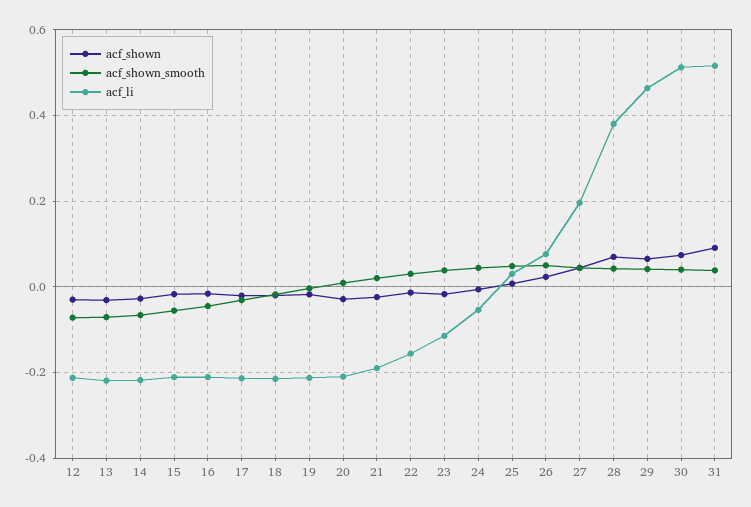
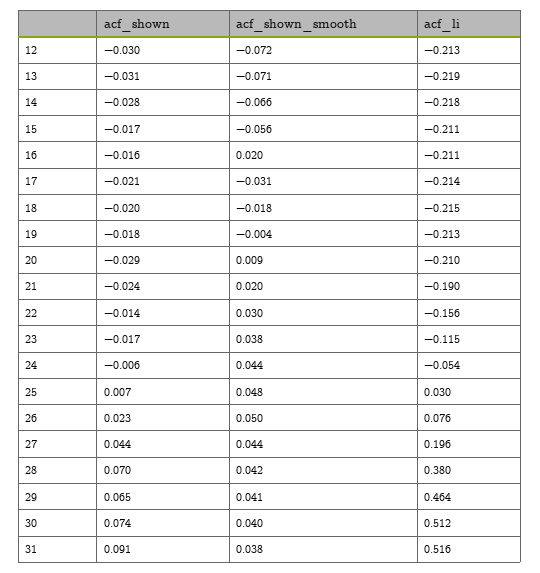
  {
    "acf_shown": {
      "12": -0.03,
      "13": -0.031,
      "14": -0.028,
      "15": -0.017,
      "16": -0.016,
      "17": -0.021,
      "18": -0.02,
      "19": -0.018,
      "20": -0.029,
      "21": -0.024,
      "22": -0.014,
      "23": -0.017,
      "24": -0.006,
      "25": 0.007,
      "26": 0.023,
      "27": 0.044,
      "28": 0.07,
      "29": 0.065,
      "30": 0.074,
      "31": 0.091
    },
    "acf_shown_smooth": {
      "12": -0.072,
      "13": -0.071,
      "14": -0.066,
      "15": -0.056,
-     "16": -0.04,
+     "16": 0.02,
      "17": -0.031,
      "18": -0.018,
      "19": -0.004,
      "20": 0.009,
      "21": 0.02,
      "22": 0.03,
      "23": 0.038,
      "24": 0.044,
      "25": 0.048,
      "26": 0.05,
      "27": 0.044,
      "28": 0.042,
      "29": 0.041,
      "30": 0.04,
      "31": 0.038
    },
    "acf_li": {
      "12": -0.213,
      "13": -0.219,
      "14": -0.218,
      "15": -0.211,
      "16": -0.211,
      "17": -0.214,
      "18": -0.215,
      "19": -0.213,
      "20": -0.21,
      "21": -0.19,
      "22": -0.156,
      "23": -0.115,
      "24": -0.054,
      "25": 0.03,
      "26": 0.076,
      "27": 0.196,
      "28": 0.38,
      "29": 0.464,
      "30": 0.512,
      "31": 0.516
    }
  }

